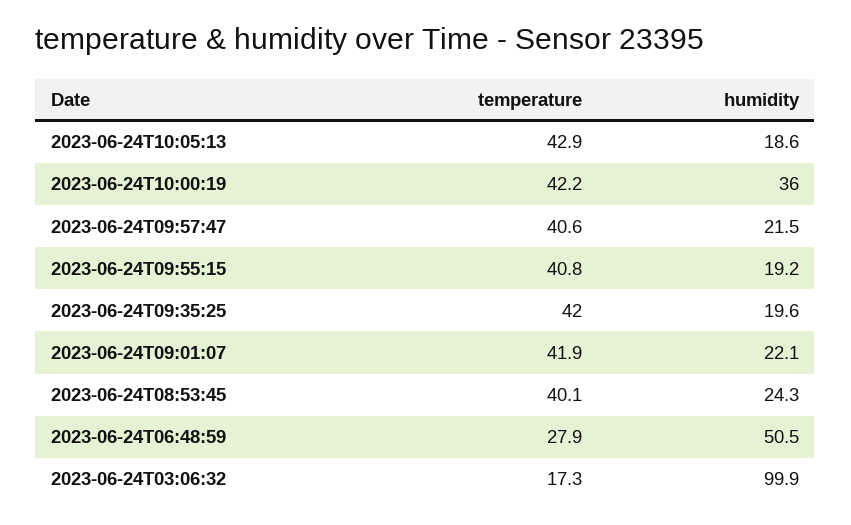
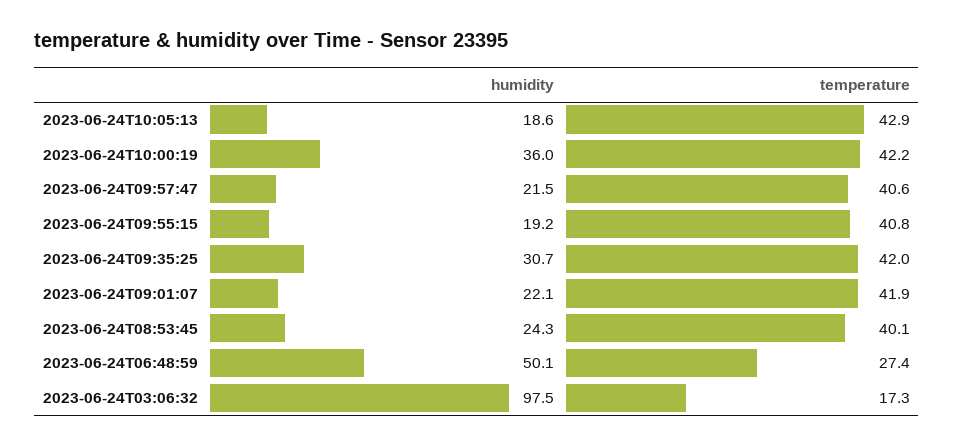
  {
    "temperature": {
      "2023-06-24T10:05:13": 42.9,
      "2023-06-24T10:00:19": 42.2,
      "2023-06-24T09:57:47": 40.6,
      "2023-06-24T09:55:15": 40.8,
      "2023-06-24T09:35:25": 42,
      "2023-06-24T09:01:07": 41.9,
      "2023-06-24T08:53:45": 40.1,
-     "2023-06-24T06:48:59": 27.9,
+     "2023-06-24T06:48:59": 27.4,
      "2023-06-24T03:06:32": 17.3
    },
    "humidity": {
      "2023-06-24T10:05:13": 18.6,
      "2023-06-24T10:00:19": 36,
      "2023-06-24T09:57:47": 21.5,
      "2023-06-24T09:55:15": 19.2,
-     "2023-06-24T09:35:25": 19.6,
+     "2023-06-24T09:35:25": 30.7,
      "2023-06-24T09:01:07": 22.1,
      "2023-06-24T08:53:45": 24.3,
-     "2023-06-24T06:48:59": 50.5,
+     "2023-06-24T06:48:59": 50.1,
-     "2023-06-24T03:06:32": 99.9
+     "2023-06-24T03:06:32": 97.5
    }
  }

